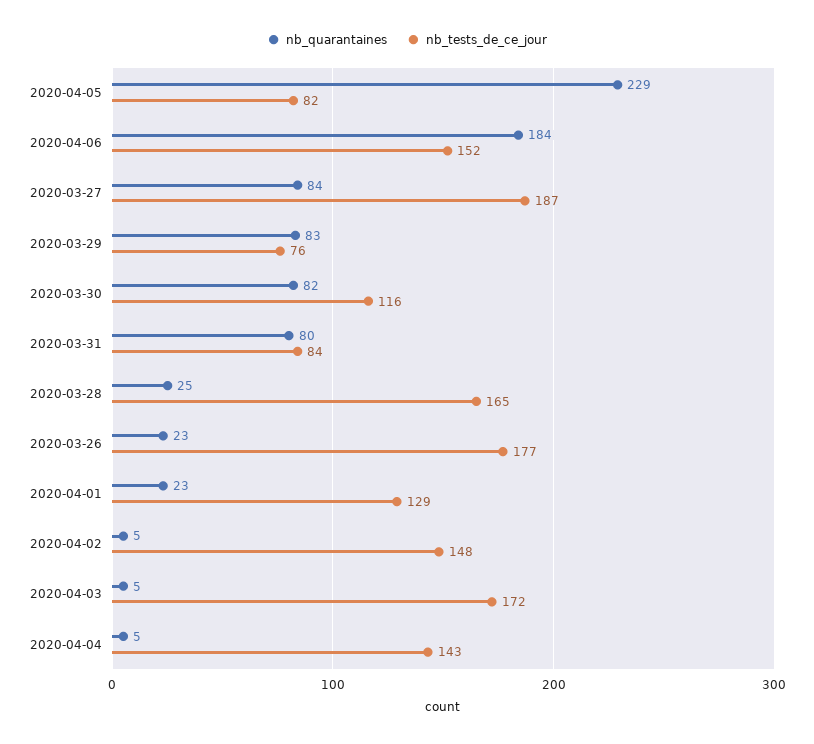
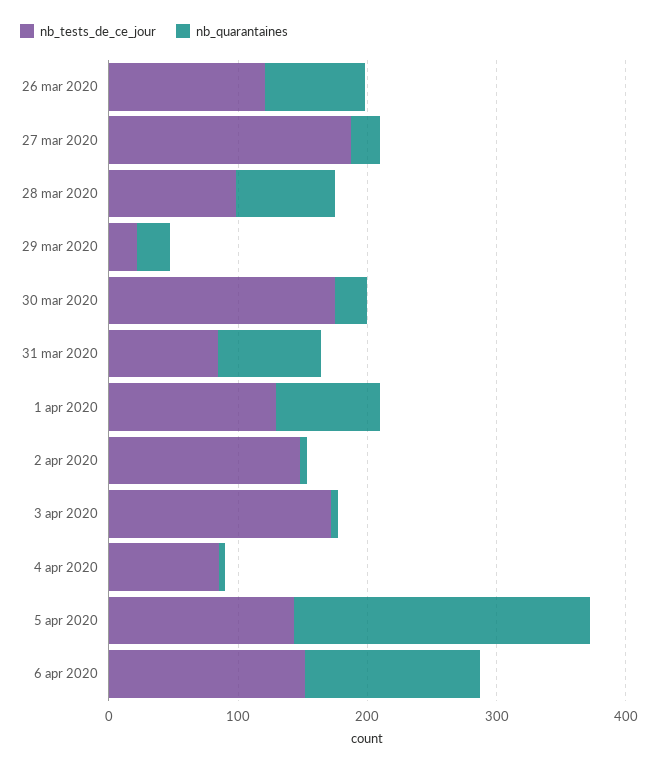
  {
    "nb_quarantaines": {
      "2020-04-05": 229,
-     "2020-04-06": 184,
+     "2020-04-06": 140,
-     "2020-03-27": 84,
+     "2020-03-27": 20,
-     "2020-03-29": 83,
+     "2020-03-29": 20,
-     "2020-03-30": 82,
+     "2020-03-30": 20,
      "2020-03-31": 80,
-     "2020-03-28": 25,
+     "2020-03-28": 80,
-     "2020-03-26": 23,
+     "2020-03-26": 80,
-     "2020-04-01": 23,
+     "2020-04-01": 80,
      "2020-04-02": 5,
      "2020-04-03": 5,
      "2020-04-04": 5
    },
    "nb_tests_de_ce_jour": {
-     "2020-04-05": 82,
+     "2020-04-05": 140,
      "2020-04-06": 152,
      "2020-03-27": 187,
-     "2020-03-29": 76,
+     "2020-03-29": 20,
-     "2020-03-30": 116,
+     "2020-03-30": 180,
      "2020-03-31": 84,
-     "2020-03-28": 165,
+     "2020-03-28": 100,
-     "2020-03-26": 177,
+     "2020-03-26": 120,
      "2020-04-01": 129,
      "2020-04-02": 148,
      "2020-04-03": 172,
-     "2020-04-04": 143
+     "2020-04-04": 80
    }
  }

